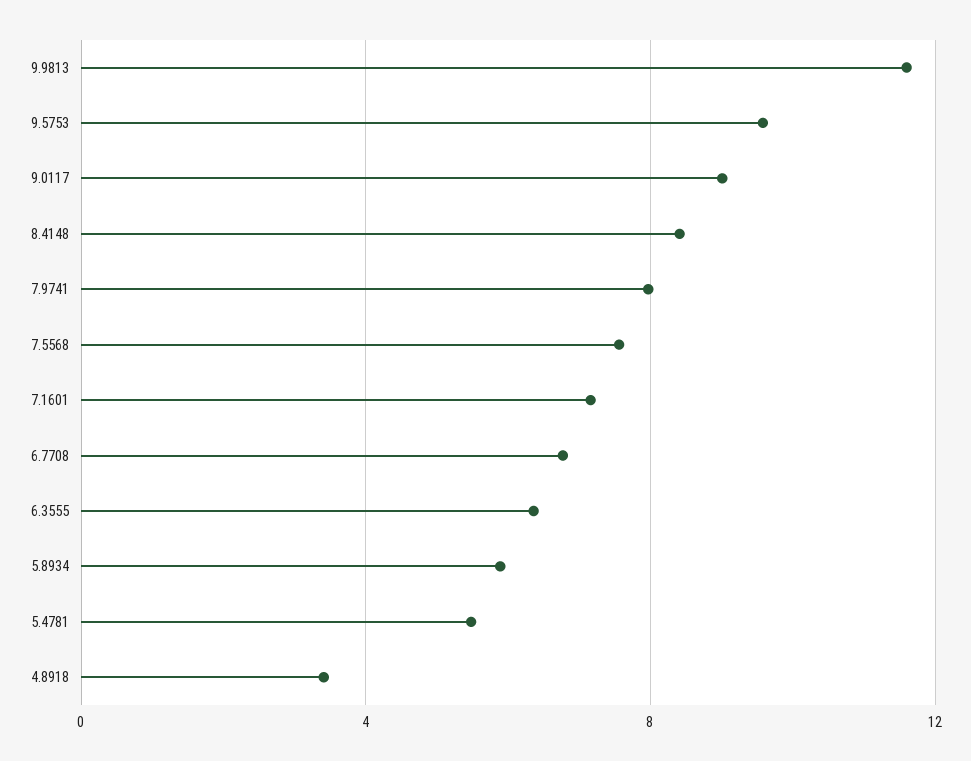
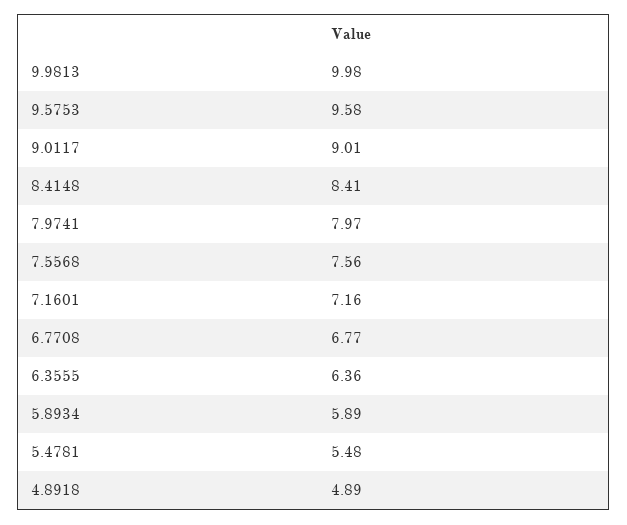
  {
-   "9.9813": 11.5,
+   "9.9813": 9.98,
    "9.5753": 9.58,
    "9.0117": 9.01,
    "8.4148": 8.41,
    "7.9741": 7.97,
    "7.5568": 7.56,
    "7.1601": 7.16,
    "6.7708": 6.77,
    "6.3555": 6.36,
    "5.8934": 5.89,
    "5.4781": 5.48,
-   "4.8918": 3.5
+   "4.8918": 4.89
  }

